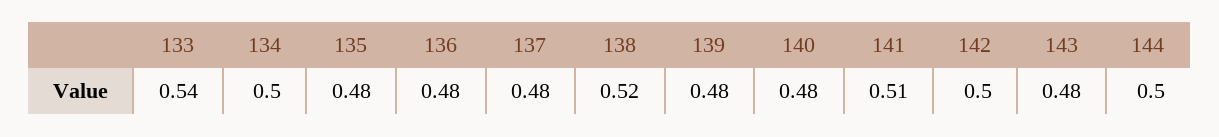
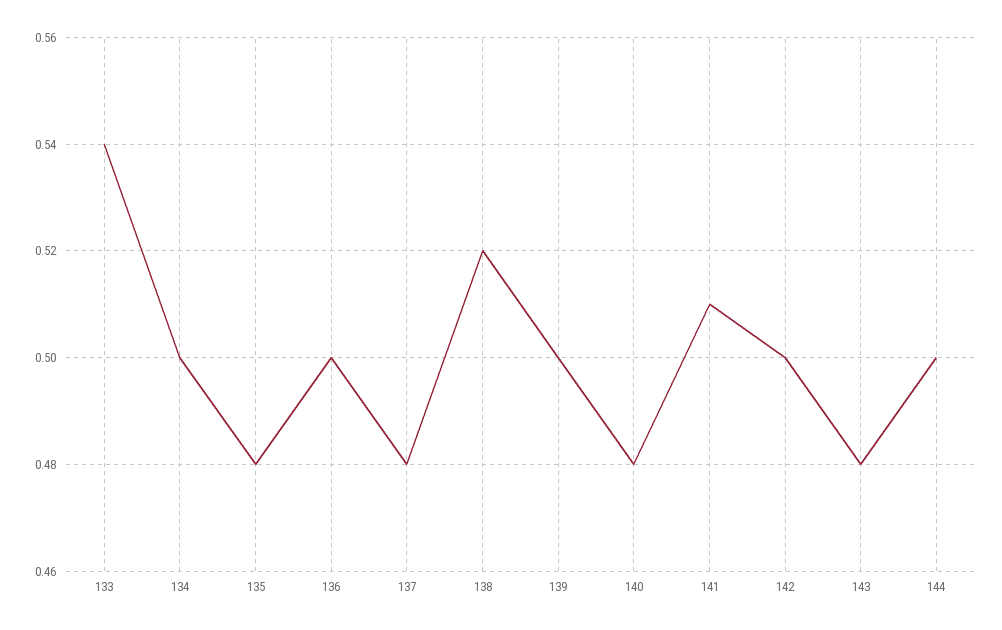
  {
    "133": 0.54,
    "134": 0.5,
    "135": 0.48,
-   "136": 0.48,
+   "136": 0.5,
    "137": 0.48,
    "138": 0.52,
-   "139": 0.48,
+   "139": 0.5,
    "140": 0.48,
    "141": 0.51,
    "142": 0.5,
    "143": 0.48,
    "144": 0.5
  }

